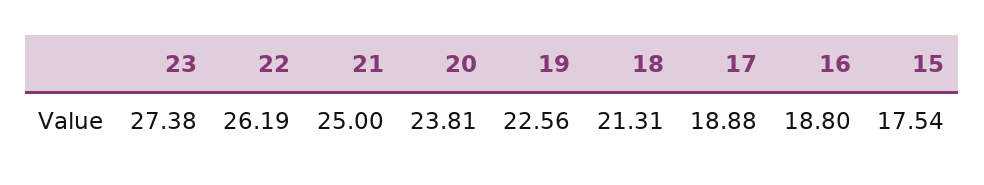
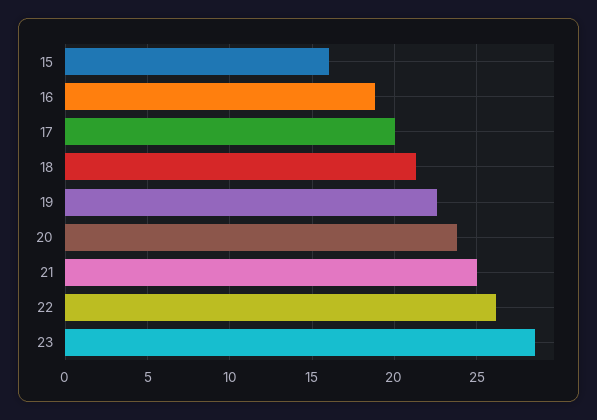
  {
-   "23": 27.38,
+   "23": 28.5,
    "22": 26.19,
    "21": 25,
    "20": 23.81,
    "19": 22.56,
    "18": 21.31,
-   "17": 18.88,
+   "17": 20,
    "16": 18.8,
-   "15": 17.54
+   "15": 16
  }

